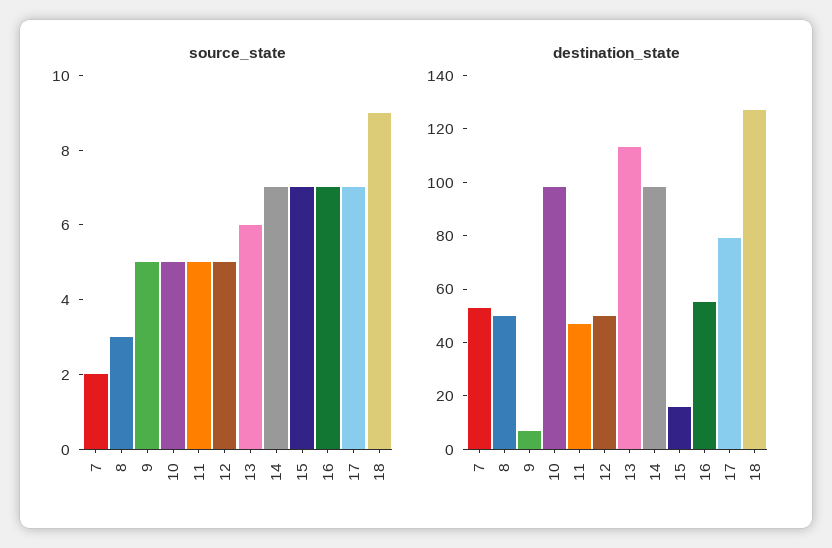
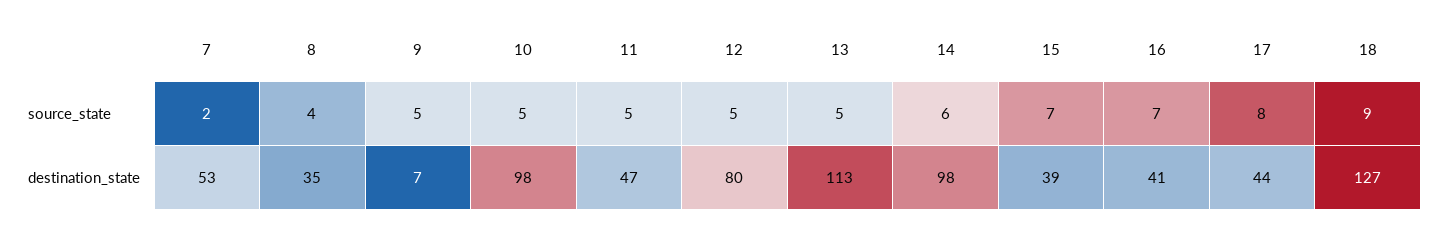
  {
    "source_state": {
      "7": 2,
-     "8": 3,
+     "8": 4,
      "9": 5,
      "10": 5,
      "11": 5,
      "12": 5,
-     "13": 6,
+     "13": 5,
-     "14": 7,
+     "14": 6,
      "15": 7,
      "16": 7,
-     "17": 7,
+     "17": 8,
      "18": 9
    },
    "destination_state": {
      "7": 53,
-     "8": 50,
+     "8": 35,
      "9": 7,
      "10": 98,
      "11": 47,
-     "12": 50,
+     "12": 80,
      "13": 113,
      "14": 98,
-     "15": 15,
+     "15": 39,
-     "16": 55,
+     "16": 41,
-     "17": 80,
+     "17": 44,
      "18": 127
    }
  }

